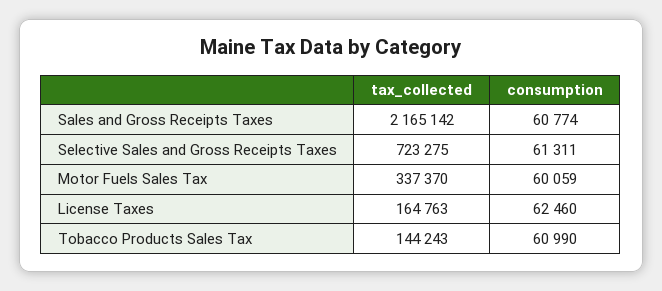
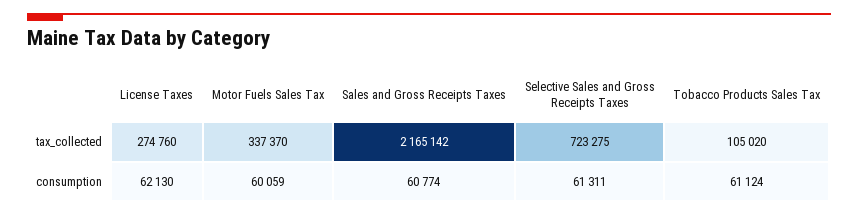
  {
    "tax_collected": {
      "Sales and Gross Receipts Taxes": 2165142,
      "Selective Sales and Gross Receipts Taxes": 723275,
      "Motor Fuels Sales Tax": 337370,
-     "License Taxes": 164763,
+     "License Taxes": 274760,
-     "Tobacco Products Sales Tax": 144243
+     "Tobacco Products Sales Tax": 105020
    },
    "consumption": {
      "Sales and Gross Receipts Taxes": 60774,
      "Selective Sales and Gross Receipts Taxes": 61311,
      "Motor Fuels Sales Tax": 60059,
-     "License Taxes": 62460,
+     "License Taxes": 62130,
-     "Tobacco Products Sales Tax": 60990
+     "Tobacco Products Sales Tax": 61124
    }
  }

